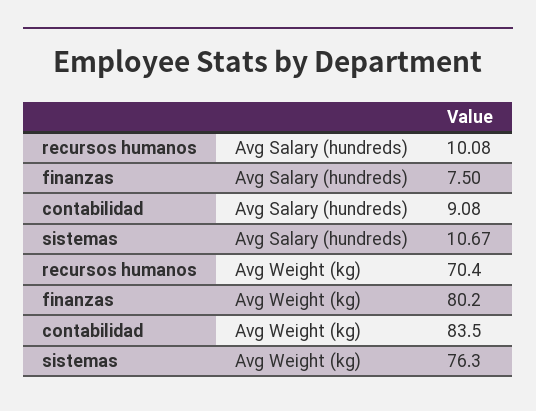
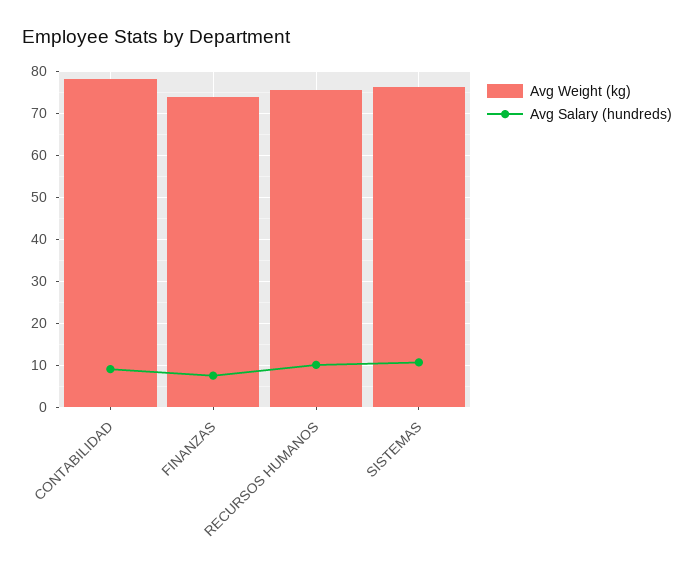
  {
    "Avg Salary (hundreds)": {
      "recursos humanos": 10.08,
      "finanzas": 7.5,
      "contabilidad": 9.08,
      "sistemas": 10.67
    },
    "Avg Weight (kg)": {
-     "recursos humanos": 70.4,
+     "recursos humanos": 76,
-     "finanzas": 80.2,
+     "finanzas": 74,
-     "contabilidad": 83.5,
+     "contabilidad": 78,
      "sistemas": 76.3
    }
  }

